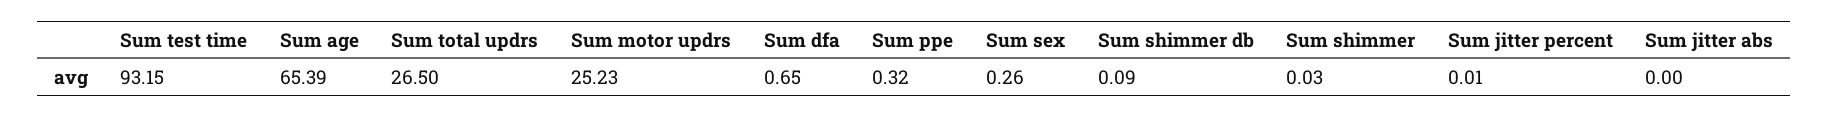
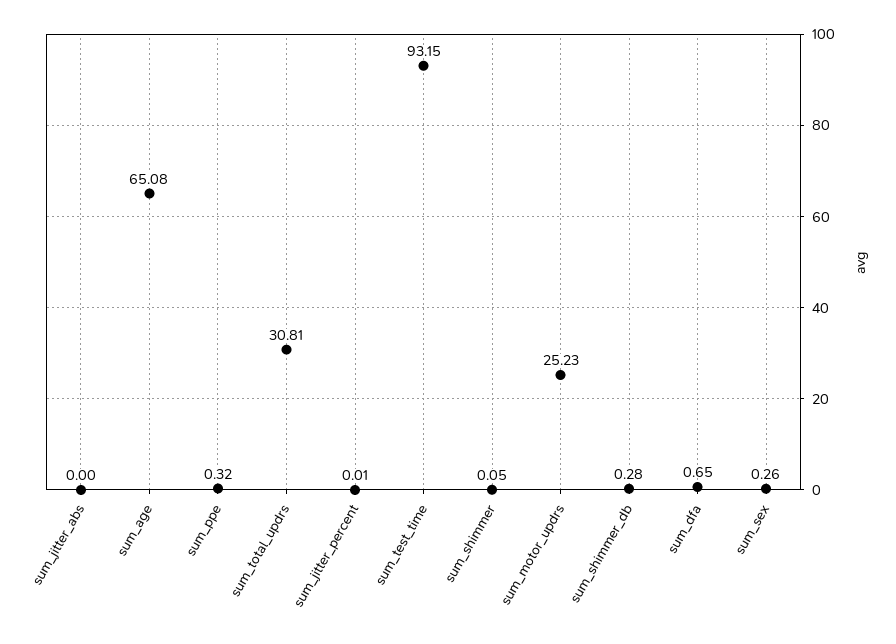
  {
    "Sum test time": 93.15,
-   "Sum age": 65.39,
+   "Sum age": 65.08,
-   "Sum total updrs": 26.5,
+   "Sum total updrs": 30.81,
    "Sum motor updrs": 25.23,
    "Sum dfa": 0.65,
    "Sum ppe": 0.32,
    "Sum sex": 0.26,
-   "Sum shimmer db": 0.09,
+   "Sum shimmer db": 0.28,
-   "Sum shimmer": 0.03,
+   "Sum shimmer": 0.05,
    "Sum jitter percent": 0.01,
    "Sum jitter abs": 0
  }

